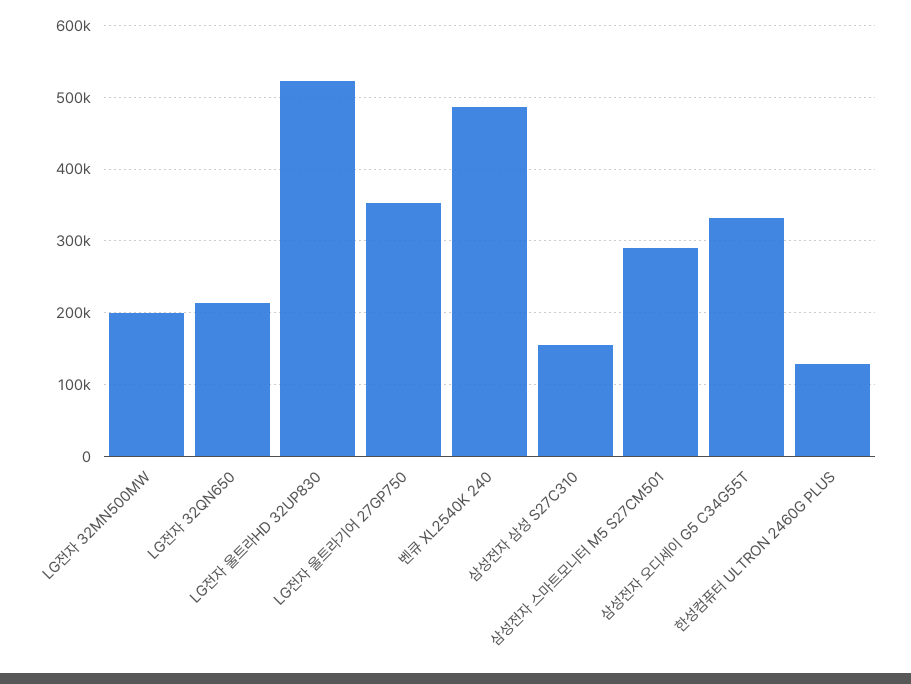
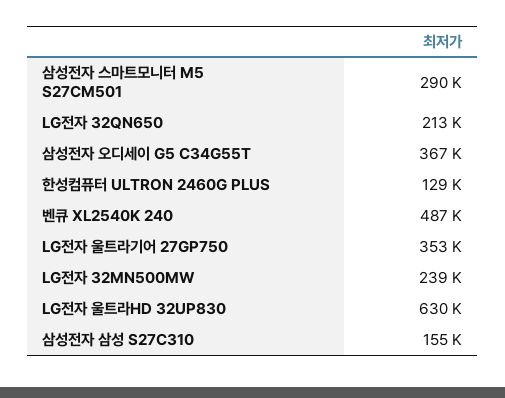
  {
-   "LG전자 32MN500MW": 200000,
+   "LG전자 32MN500MW": 239000,
    "LG전자 32QN650": 213000,
-   "LG전자 울트라HD 32UP830": 520000,
+   "LG전자 울트라HD 32UP830": 630000,
    "LG전자 울트라기어 27GP750": 353000,
    "벤큐 XL2540K 240": 487000,
    "삼성전자 삼성 S27C310": 155000,
    "삼성전자 스마트모니터 M5 S27CM501": 290000,
-   "삼성전자 오디세이 G5 C34G55T": 330000,
+   "삼성전자 오디세이 G5 C34G55T": 367000,
    "한성컴퓨터 ULTRON 2460G PLUS": 129000
  }

